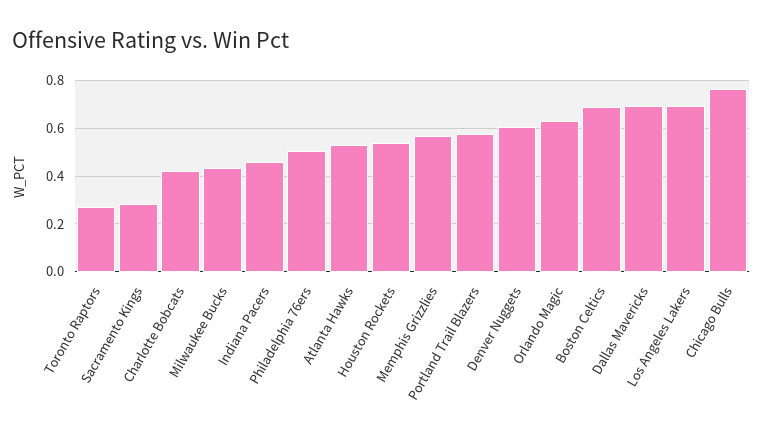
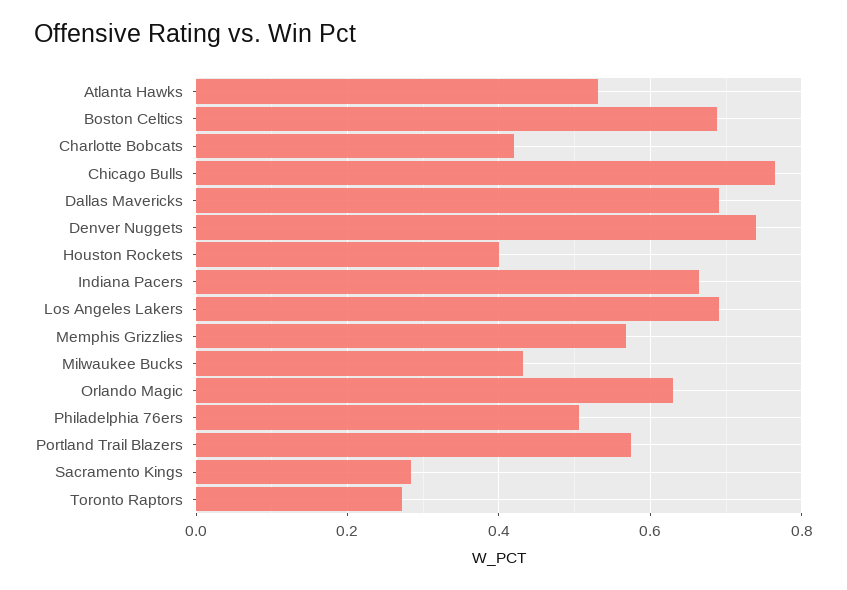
  {
    "Toronto Raptors": 0.28,
    "Sacramento Kings": 0.28,
    "Charlotte Bobcats": 0.42,
    "Milwaukee Bucks": 0.44,
-   "Indiana Pacers": 0.45,
+   "Indiana Pacers": 0.66,
    "Philadelphia 76ers": 0.5,
    "Atlanta Hawks": 0.54,
-   "Houston Rockets": 0.55,
+   "Houston Rockets": 0.4,
    "Memphis Grizzlies": 0.56,
    "Portland Trail Blazers": 0.58,
-   "Denver Nuggets": 0.6,
+   "Denver Nuggets": 0.74,
    "Orlando Magic": 0.64,
    "Boston Celtics": 0.68,
    "Dallas Mavericks": 0.7,
    "Los Angeles Lakers": 0.7,
    "Chicago Bulls": 0.76
  }

